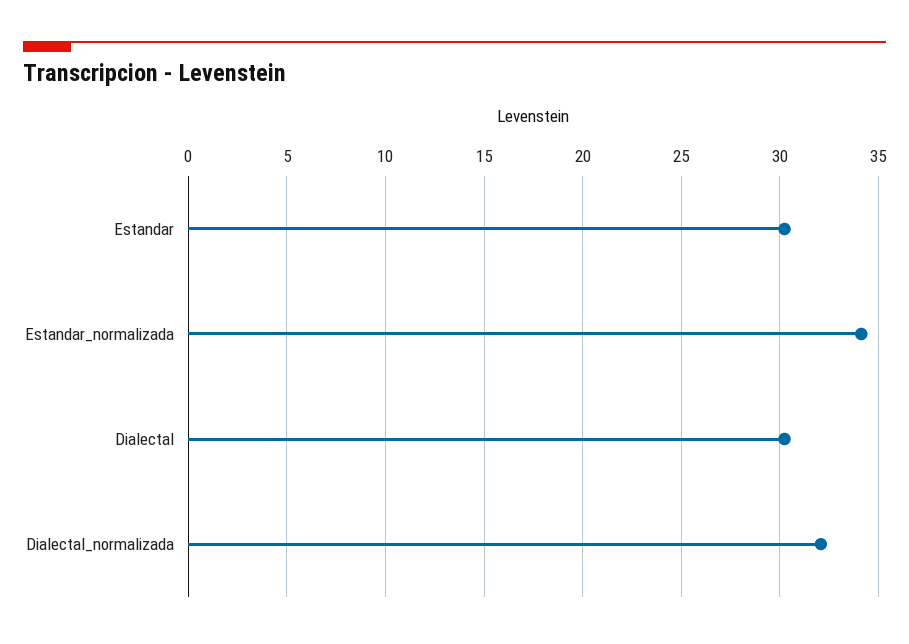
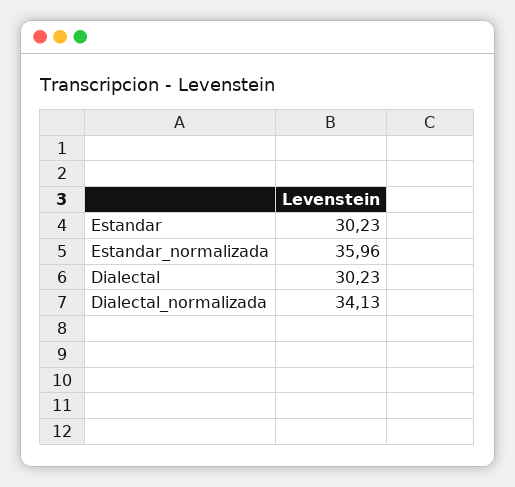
  {
    "Estandar": 30.23,
-   "Estandar_normalizada": 34,
+   "Estandar_normalizada": 35.96,
    "Dialectal": 30.23,
-   "Dialectal_normalizada": 32
+   "Dialectal_normalizada": 34.13
  }

